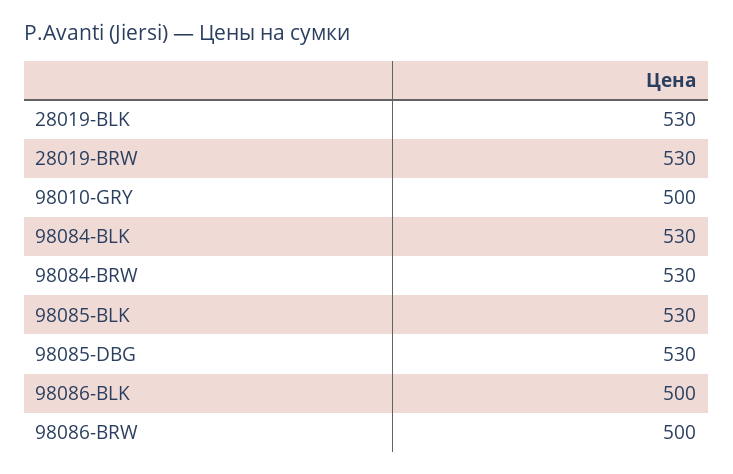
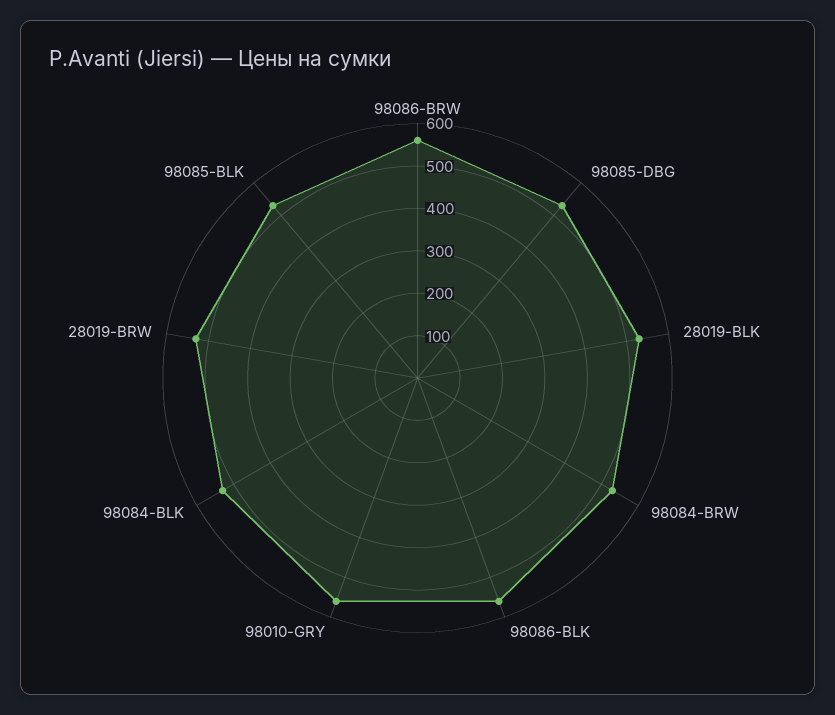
  {
    "28019-BLK": 530,
    "28019-BRW": 530,
-   "98010-GRY": 500,
+   "98010-GRY": 560,
    "98084-BLK": 530,
    "98084-BRW": 530,
    "98085-BLK": 530,
    "98085-DBG": 530,
-   "98086-BLK": 500,
+   "98086-BLK": 560,
-   "98086-BRW": 500
+   "98086-BRW": 560
  }

